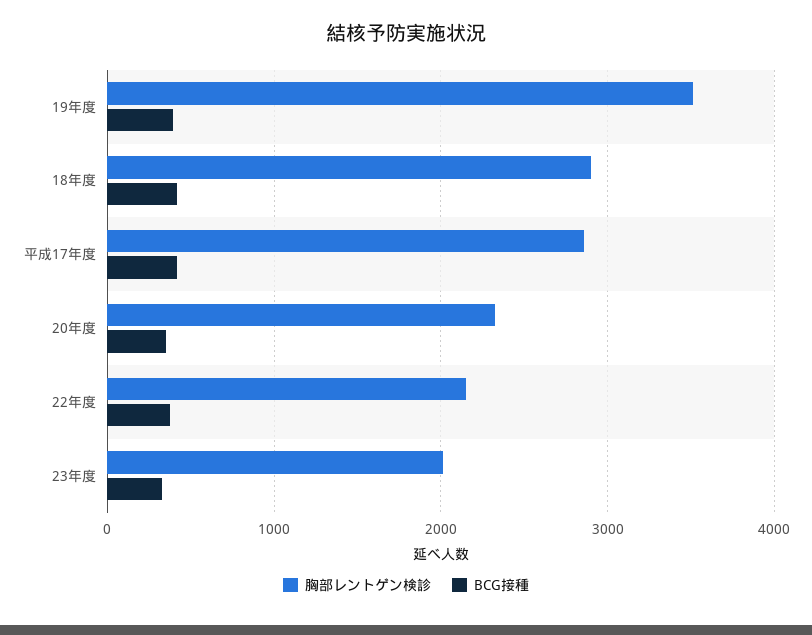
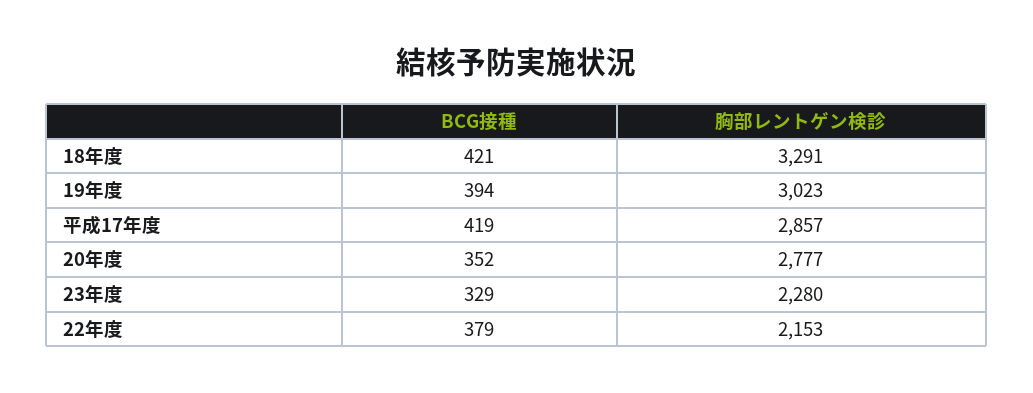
  {
    "胸部レントゲン検診": {
-     "19年度": 3500,
+     "19年度": 3023,
-     "18年度": 2900,
+     "18年度": 3291,
      "平成17年度": 2857,
-     "20年度": 2300,
+     "20年度": 2777,
      "22年度": 2153,
-     "23年度": 2000
+     "23年度": 2280
    },
    "BCG接種": {
      "19年度": 394,
      "18年度": 421,
      "平成17年度": 419,
      "20年度": 352,
      "22年度": 379,
      "23年度": 329
    }
  }

